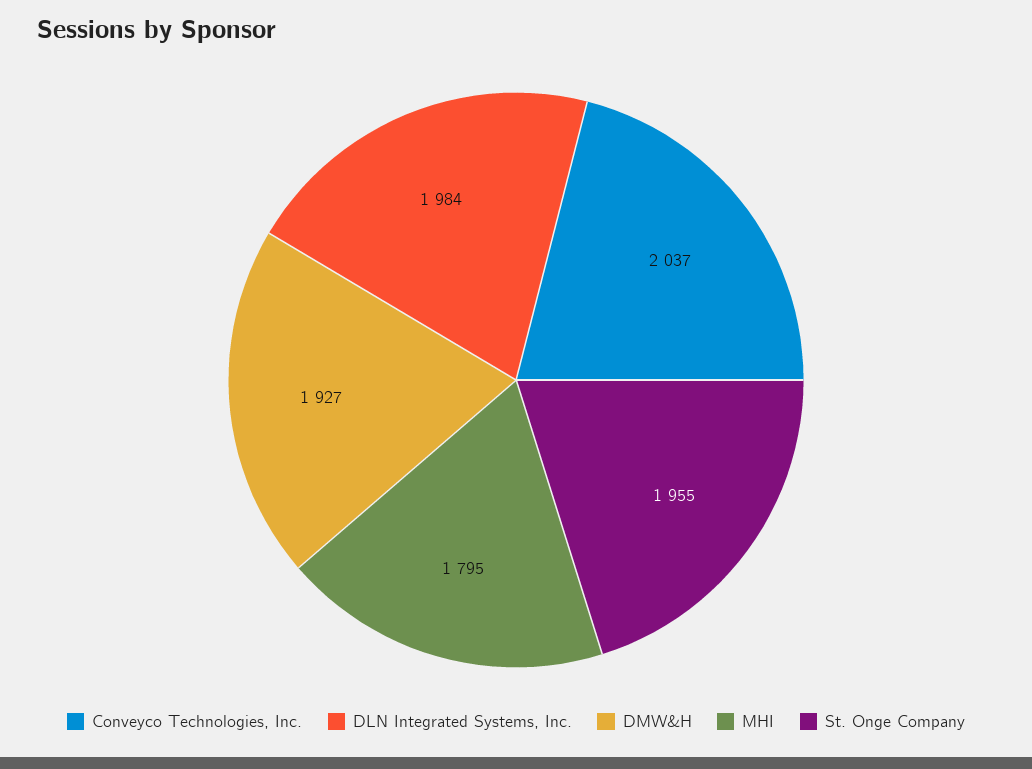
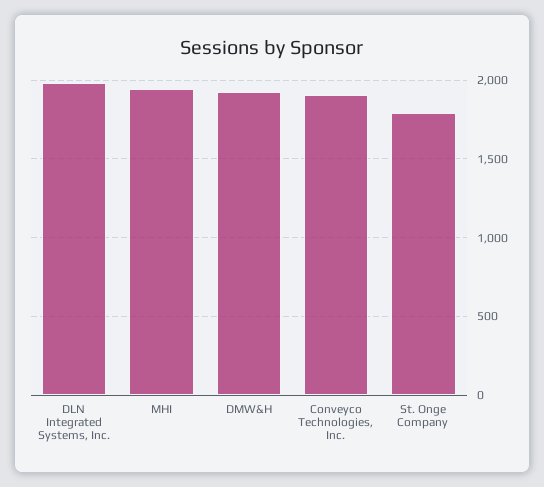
  {
-   "Conveyco Technologies, Inc.": 2037,
+   "Conveyco Technologies, Inc.": 1900,
    "DLN Integrated Systems, Inc.": 1984,
    "DMW&H": 1927,
-   "MHI": 1795,
+   "MHI": 1950,
-   "St. Onge Company": 1955
+   "St. Onge Company": 1800
  }

